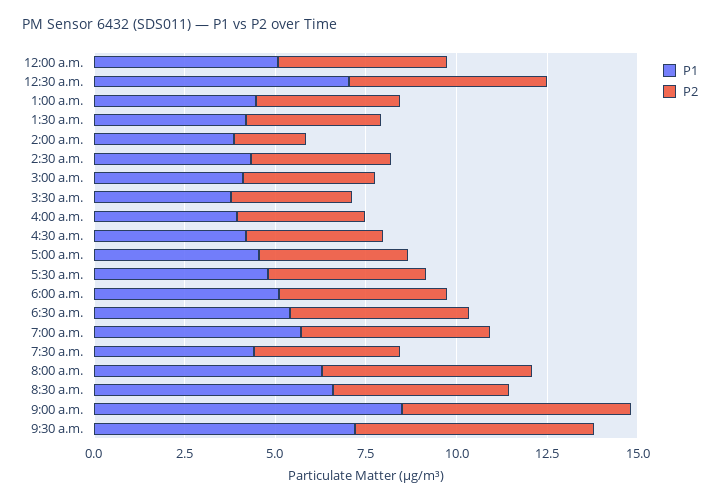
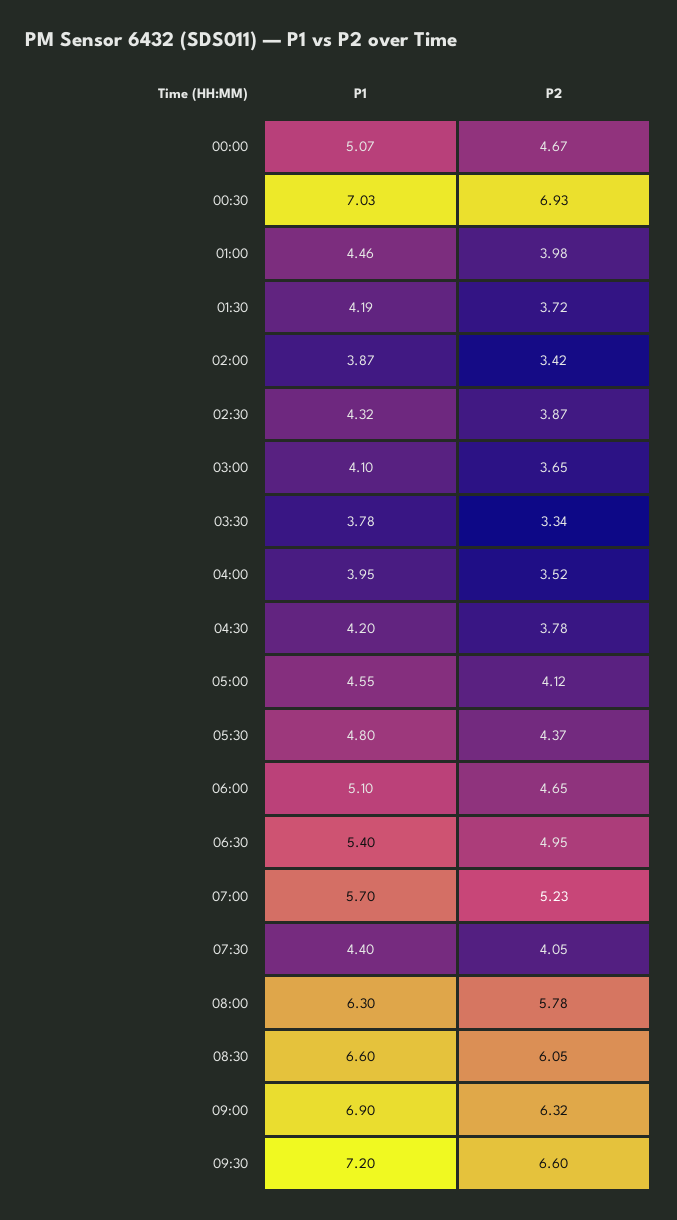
  {
    "P1": {
      "12:00 a.m.": 5.07,
      "12:30 a.m.": 7.03,
      "1:00 a.m.": 4.46,
      "1:30 a.m.": 4.19,
      "2:00 a.m.": 3.87,
      "2:30 a.m.": 4.32,
      "3:00 a.m.": 4.1,
      "3:30 a.m.": 3.78,
      "4:00 a.m.": 3.95,
      "4:30 a.m.": 4.2,
      "5:00 a.m.": 4.55,
      "5:30 a.m.": 4.8,
      "6:00 a.m.": 5.1,
      "6:30 a.m.": 5.4,
      "7:00 a.m.": 5.7,
      "7:30 a.m.": 4.4,
      "8:00 a.m.": 6.3,
      "8:30 a.m.": 6.6,
-     "9:00 a.m.": 8.5,
+     "9:00 a.m.": 6.9,
      "9:30 a.m.": 7.2
    },
    "P2": {
      "12:00 a.m.": 4.67,
-     "12:30 a.m.": 5.5,
+     "12:30 a.m.": 6.93,
      "1:00 a.m.": 3.98,
      "1:30 a.m.": 3.72,
-     "2:00 a.m.": 2,
+     "2:00 a.m.": 3.42,
      "2:30 a.m.": 3.87,
      "3:00 a.m.": 3.65,
      "3:30 a.m.": 3.34,
      "4:00 a.m.": 3.52,
      "4:30 a.m.": 3.78,
      "5:00 a.m.": 4.12,
      "5:30 a.m.": 4.37,
      "6:00 a.m.": 4.65,
      "6:30 a.m.": 4.95,
      "7:00 a.m.": 5.23,
      "7:30 a.m.": 4.05,
      "8:00 a.m.": 5.78,
-     "8:30 a.m.": 5,
+     "8:30 a.m.": 6.05,
      "9:00 a.m.": 6.32,
      "9:30 a.m.": 6.6
    }
  }

